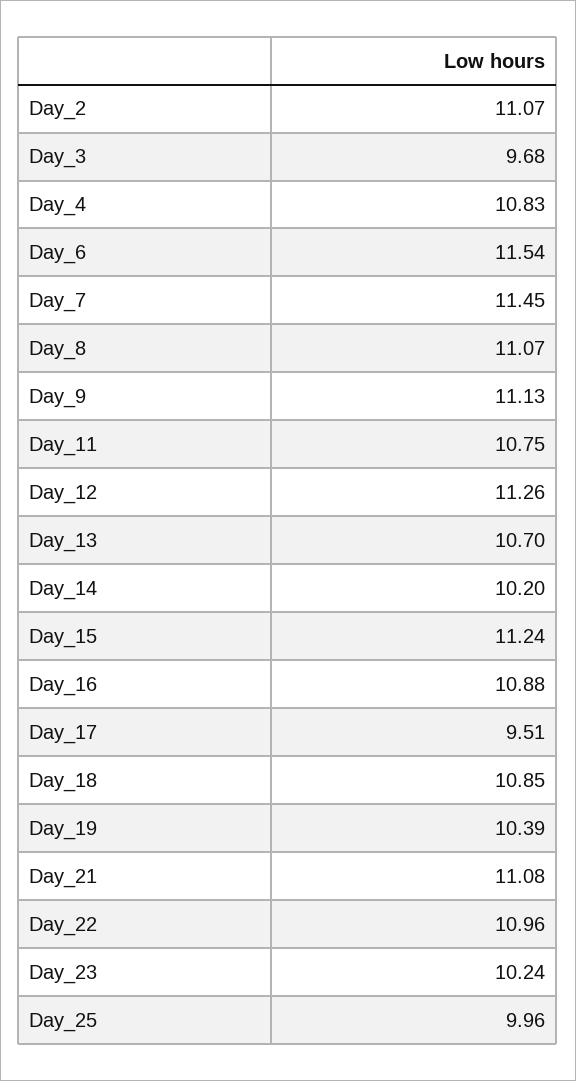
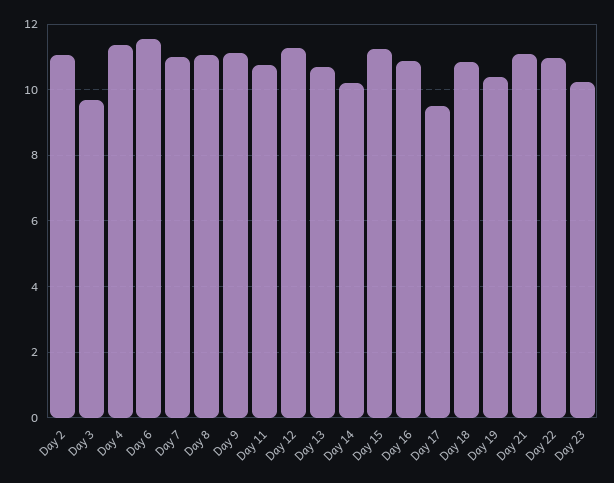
  {
    "Day_2": 11.07,
    "Day_3": 9.68,
-   "Day_4": 10.83,
+   "Day_4": 11.4,
    "Day_6": 11.54,
-   "Day_7": 11.45,
+   "Day_7": 11,
    "Day_8": 11.07,
    "Day_9": 11.13,
    "Day_11": 10.75,
    "Day_12": 11.26,
    "Day_13": 10.7,
    "Day_14": 10.2,
    "Day_15": 11.24,
    "Day_16": 10.88,
    "Day_17": 9.51,
    "Day_18": 10.85,
    "Day_19": 10.39,
    "Day_21": 11.08,
    "Day_22": 10.96,
-   "Day_23": 10.24,
+   "Day_23": 10.24
-   "Day_25": 9.96
  }

